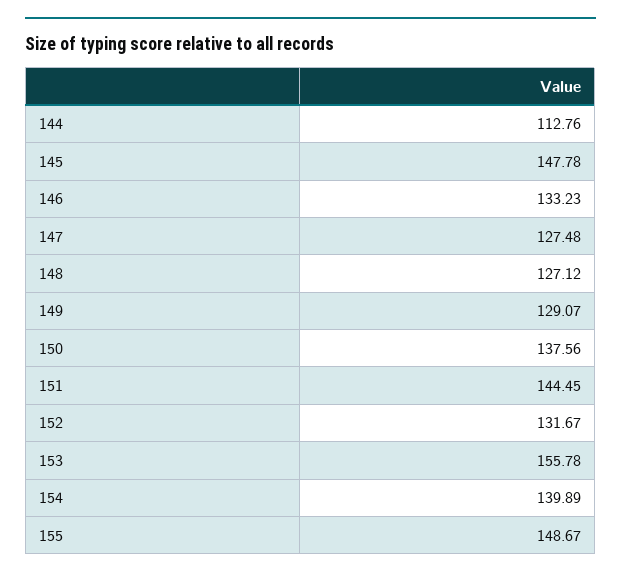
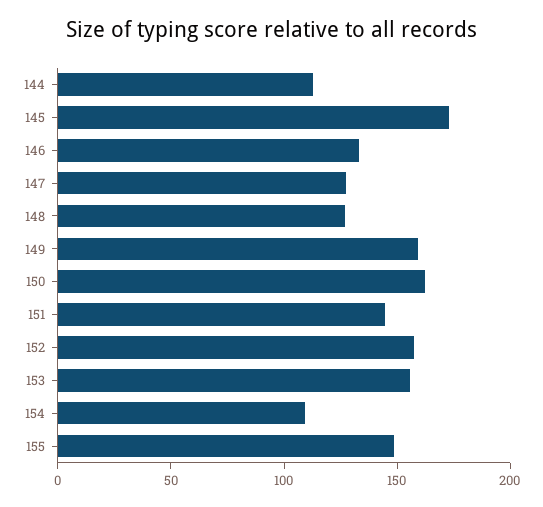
  {
    "144": 112.76,
-   "145": 147.78,
+   "145": 170,
    "146": 133.23,
    "147": 127.48,
    "148": 127.12,
-   "149": 129.07,
+   "149": 160,
-   "150": 137.56,
+   "150": 160,
    "151": 144.45,
-   "152": 131.67,
+   "152": 160,
    "153": 155.78,
-   "154": 139.89,
+   "154": 110,
    "155": 148.67
  }

